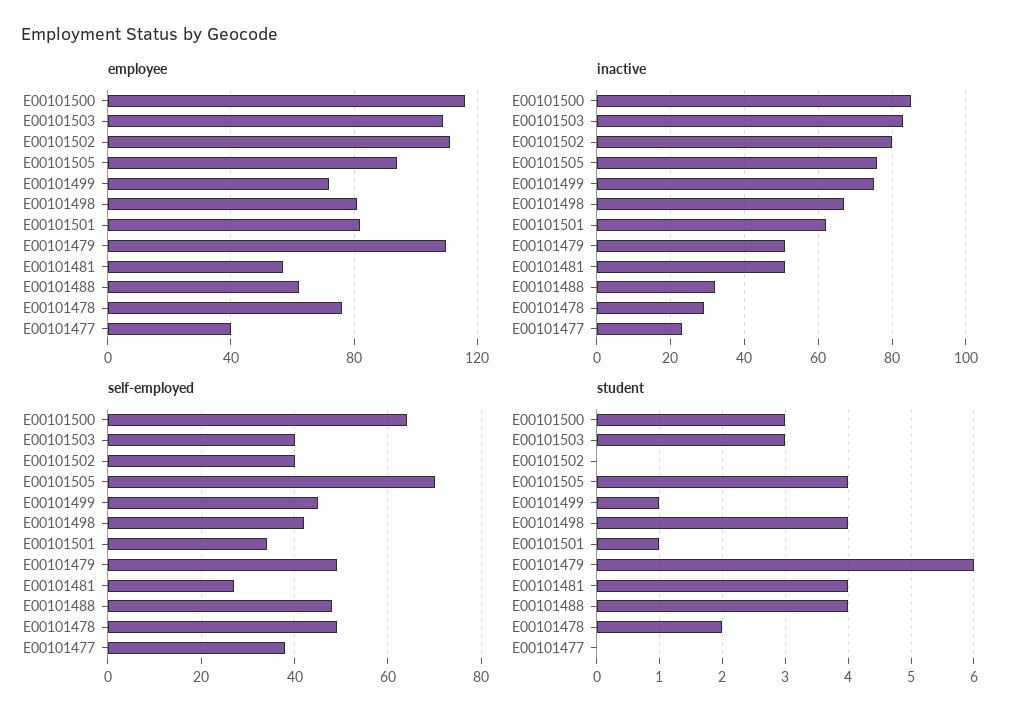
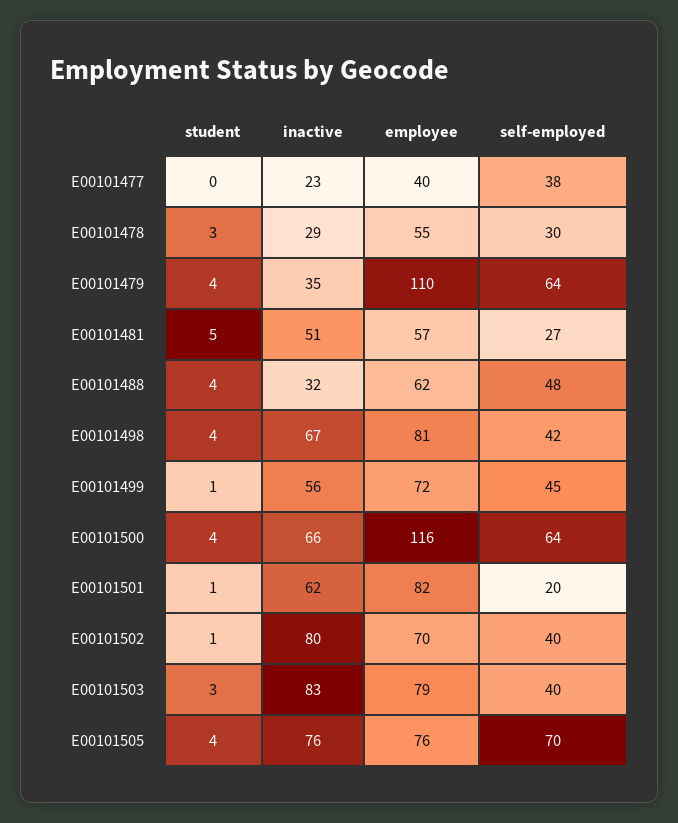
  {
    "employee": {
      "E00101500": 116,
-     "E00101503": 110,
+     "E00101503": 79,
-     "E00101502": 110,
+     "E00101502": 70,
-     "E00101505": 95,
+     "E00101505": 76,
      "E00101499": 72,
      "E00101498": 81,
      "E00101501": 82,
      "E00101479": 110,
      "E00101481": 57,
      "E00101488": 62,
-     "E00101478": 75,
+     "E00101478": 55,
      "E00101477": 40
    },
    "inactive": {
-     "E00101500": 85,
+     "E00101500": 66,
      "E00101503": 83,
      "E00101502": 80,
      "E00101505": 76,
-     "E00101499": 75,
+     "E00101499": 56,
      "E00101498": 67,
      "E00101501": 62,
-     "E00101479": 50,
+     "E00101479": 35,
      "E00101481": 51,
      "E00101488": 32,
      "E00101478": 29,
      "E00101477": 23
    },
    "self-employed": {
      "E00101500": 64,
      "E00101503": 40,
      "E00101502": 40,
      "E00101505": 70,
      "E00101499": 45,
      "E00101498": 42,
-     "E00101501": 35,
+     "E00101501": 20,
-     "E00101479": 50,
+     "E00101479": 64,
      "E00101481": 27,
      "E00101488": 48,
-     "E00101478": 50,
+     "E00101478": 30,
      "E00101477": 38
    },
    "student": {
-     "E00101500": 3,
+     "E00101500": 4,
      "E00101503": 3,
-     "E00101502": 0,
+     "E00101502": 1,
      "E00101505": 4,
      "E00101499": 1,
      "E00101498": 4,
      "E00101501": 1,
-     "E00101479": 6,
+     "E00101479": 4,
-     "E00101481": 4,
+     "E00101481": 5,
      "E00101488": 4,
-     "E00101478": 2,
+     "E00101478": 3,
      "E00101477": 0
    }
  }

